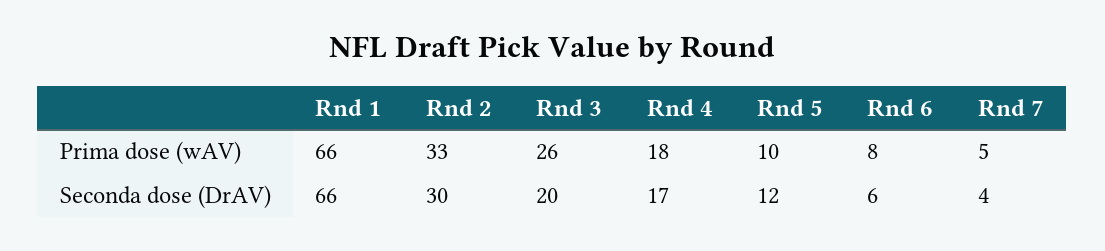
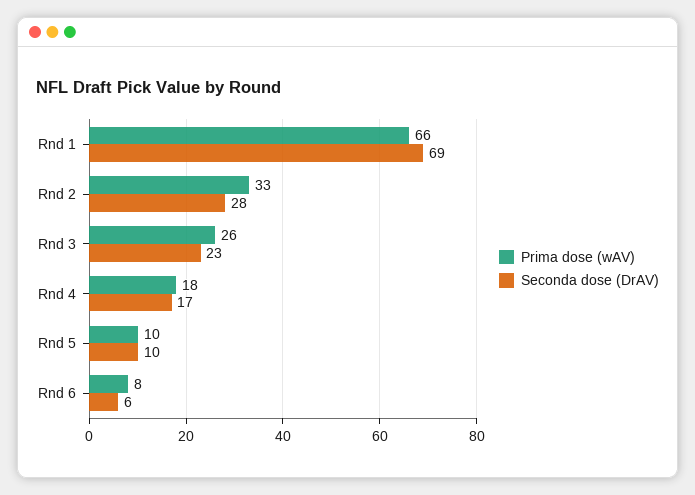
  {
    "Prima dose (wAV)": {
      "Rnd 1": 66,
      "Rnd 2": 33,
      "Rnd 3": 26,
      "Rnd 4": 18,
      "Rnd 5": 10,
-     "Rnd 6": 8,
+     "Rnd 6": 8
-     "Rnd 7": 5
    },
    "Seconda dose (DrAV)": {
-     "Rnd 1": 66,
+     "Rnd 1": 69,
-     "Rnd 2": 30,
+     "Rnd 2": 28,
-     "Rnd 3": 20,
+     "Rnd 3": 23,
      "Rnd 4": 17,
-     "Rnd 5": 12,
+     "Rnd 5": 10,
-     "Rnd 6": 6,
+     "Rnd 6": 6
-     "Rnd 7": 4
    }
  }

